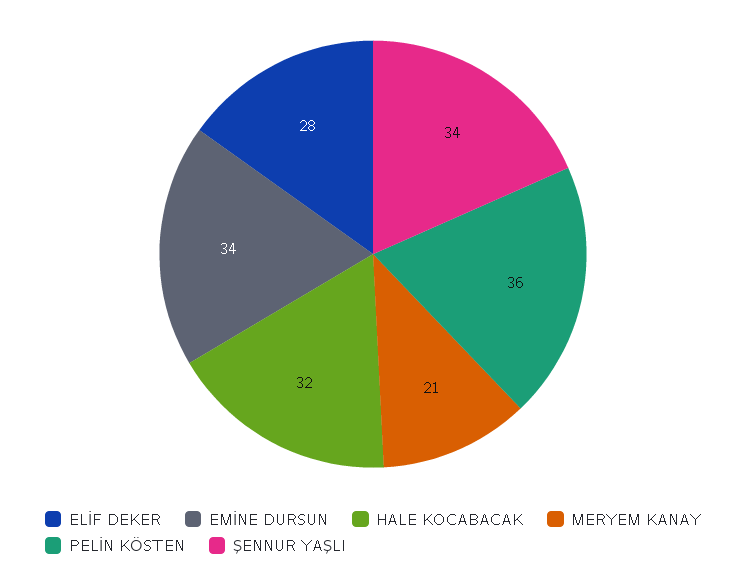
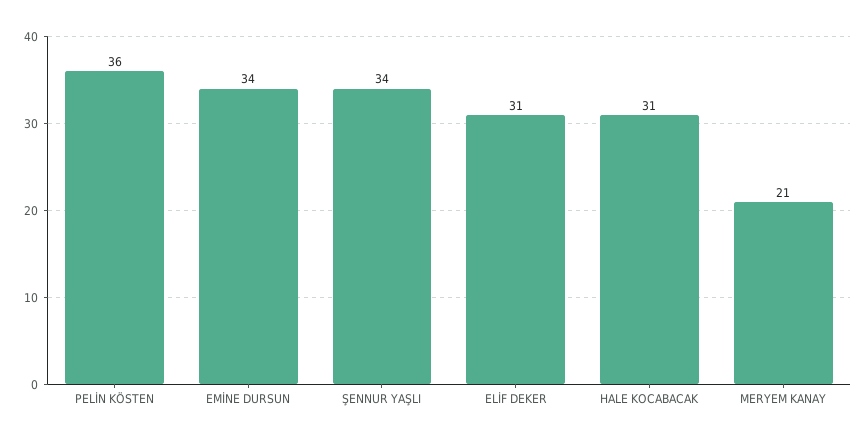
  {
-   "ELİF DEKER": 28,
+   "ELİF DEKER": 31,
    "EMİNE DURSUN": 34,
-   "HALE KOCABACAK": 32,
+   "HALE KOCABACAK": 31,
    "MERYEM KANAY": 21,
    "PELİN KÖSTEN": 36,
    "ŞENNUR YAŞLI": 34
  }

